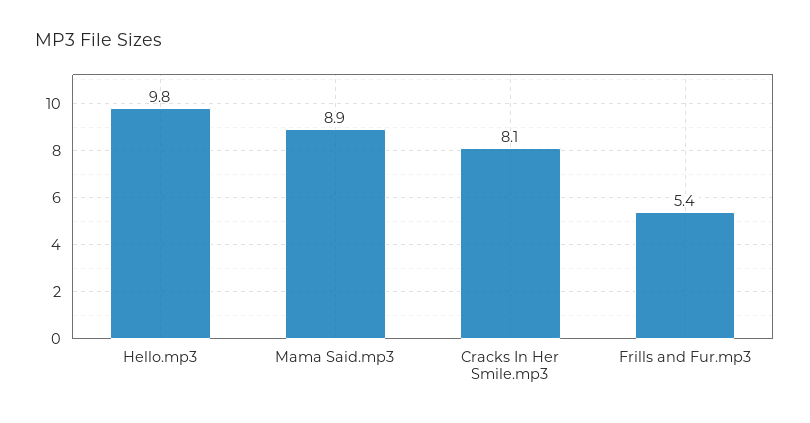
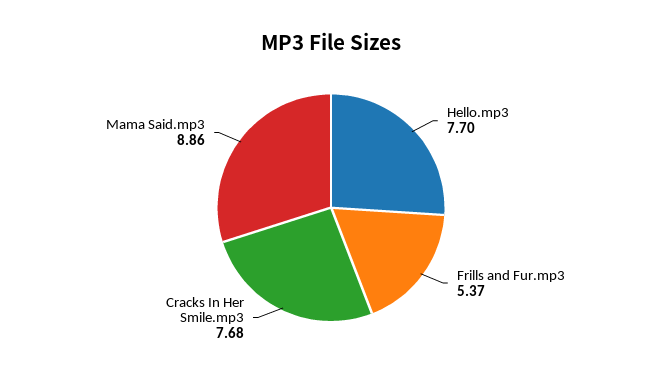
  {
-   "Hello.mp3": 9.8,
+   "Hello.mp3": 7.7,
    "Mama Said.mp3": 8.86,
-   "Cracks In Her Smile.mp3": 8.1,
+   "Cracks In Her Smile.mp3": 7.68,
    "Frills and Fur.mp3": 5.37
  }

